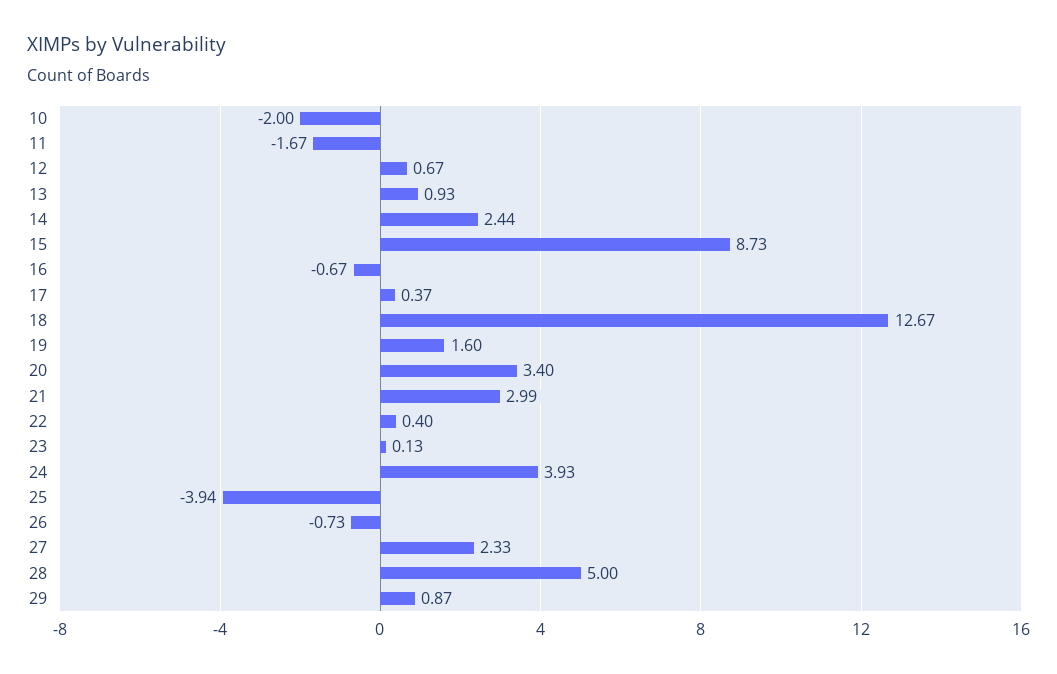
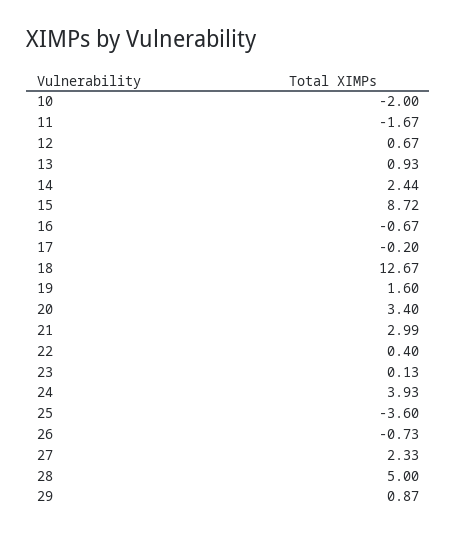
  {
    "10": -2,
    "11": -1.67,
    "12": 0.67,
    "13": 0.93,
    "14": 2.44,
-   "15": 8.73,
+   "15": 8.72,
    "16": -0.67,
-   "17": 0.37,
+   "17": -0.2,
    "18": 12.67,
    "19": 1.6,
    "20": 3.4,
    "21": 2.99,
    "22": 0.4,
    "23": 0.13,
    "24": 3.93,
-   "25": -3.94,
+   "25": -3.6,
    "26": -0.73,
    "27": 2.33,
    "28": 5,
    "29": 0.87
  }

